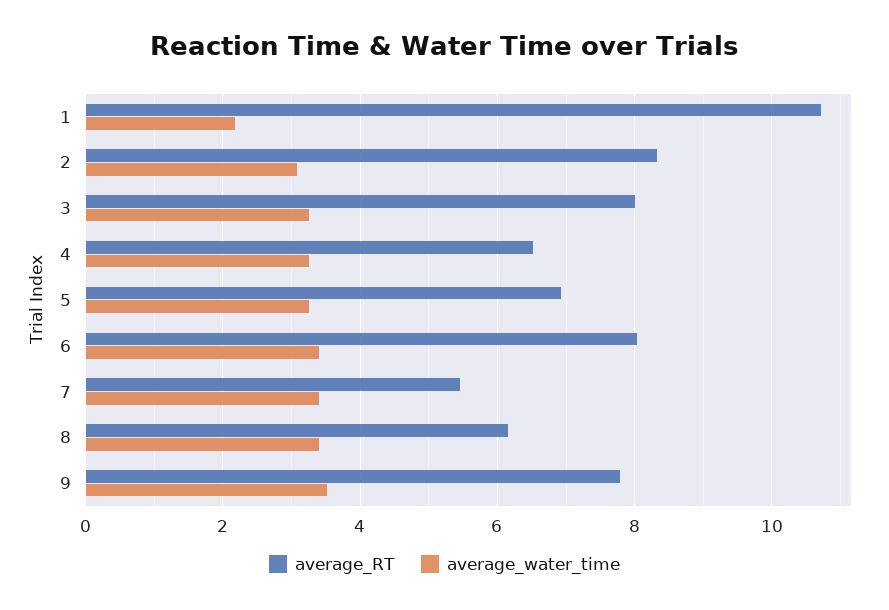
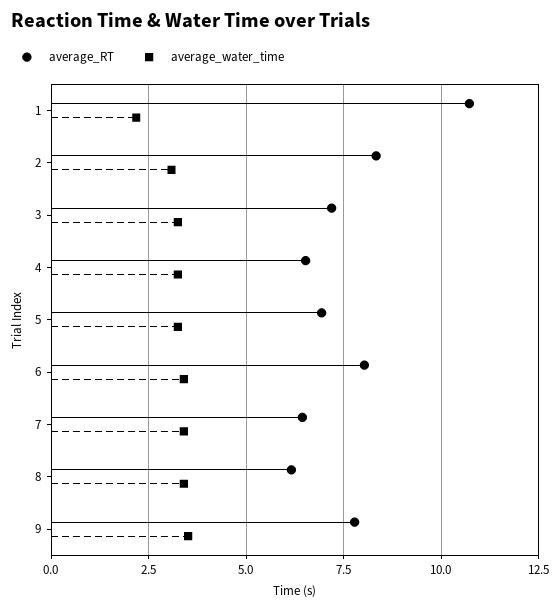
  {
    "average_RT": {
      "1": 10.8,
      "2": 8.4,
-     "3": 8,
+     "3": 7.25,
      "4": 6.6,
      "5": 7,
      "6": 8,
-     "7": 5.4,
+     "7": 6.5,
      "8": 6.2,
      "9": 7.8
    },
    "average_water_time": {
      "1": 2.2,
      "2": 3,
      "3": 3.2,
      "4": 3.2,
      "5": 3.2,
      "6": 3.4,
      "7": 3.4,
      "8": 3.4,
      "9": 3.6
    }
  }

